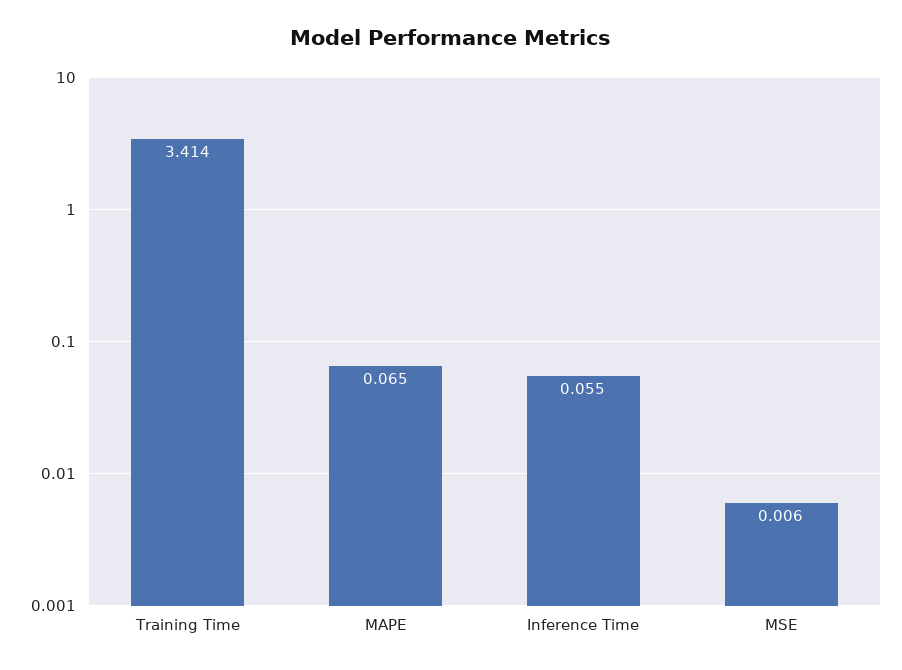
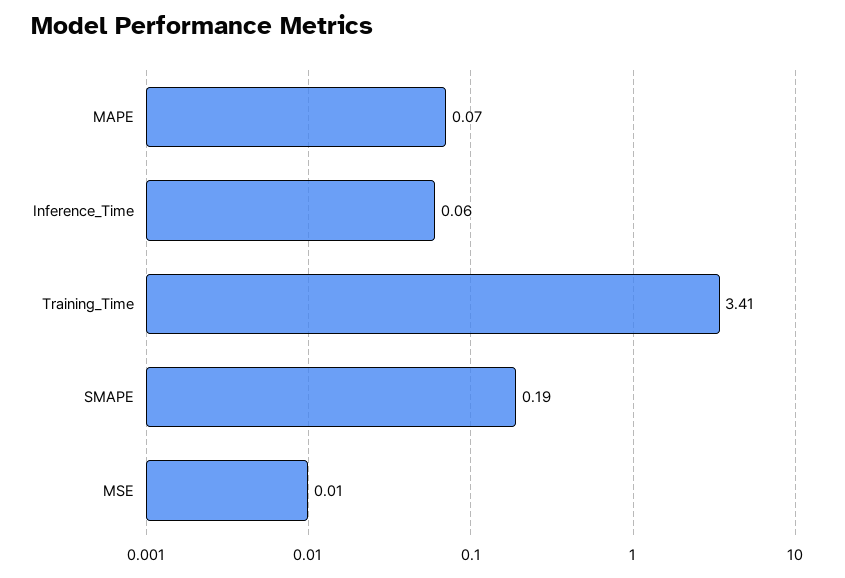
  {
    "Training Time": 3.414,
    "MAPE": 0.065,
    "Inference Time": 0.055,
-   "MSE": 0.006
+   "MSE": 0.006,
+   "SMAPE": 0.19
  }

